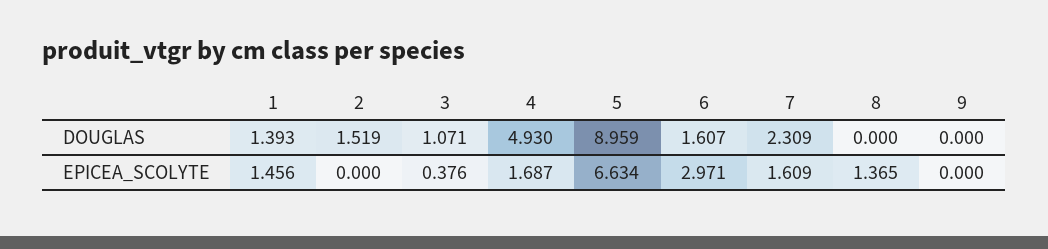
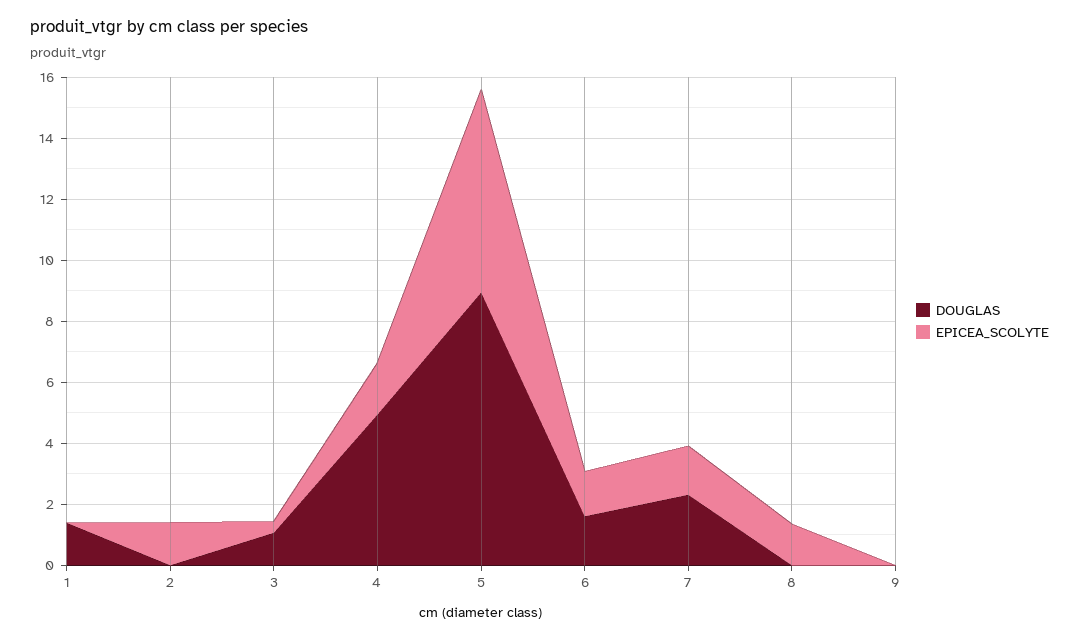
  {
    "DOUGLAS": {
      "1": 1.393,
-     "2": 1.519,
+     "2": 0,
      "3": 1.071,
      "4": 4.93,
      "5": 8.959,
      "6": 1.607,
      "7": 2.309,
      "8": 0,
      "9": 0
    },
    "EPICEA_SCOLYTE": {
-     "1": 1.456,
+     "1": 0,
-     "2": 0,
+     "2": 1.5,
      "3": 0.376,
      "4": 1.687,
      "5": 6.634,
-     "6": 2.971,
+     "6": 1.5,
      "7": 1.609,
      "8": 1.365,
      "9": 0
    }
  }

